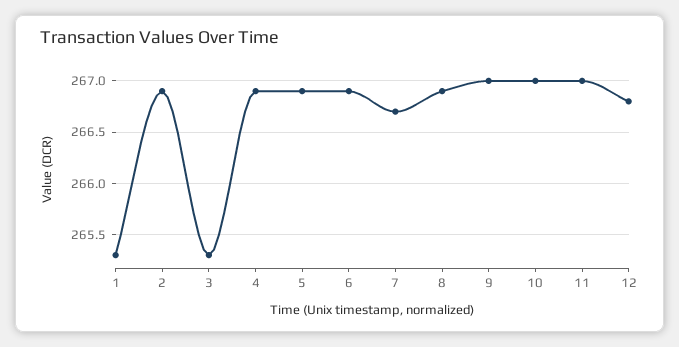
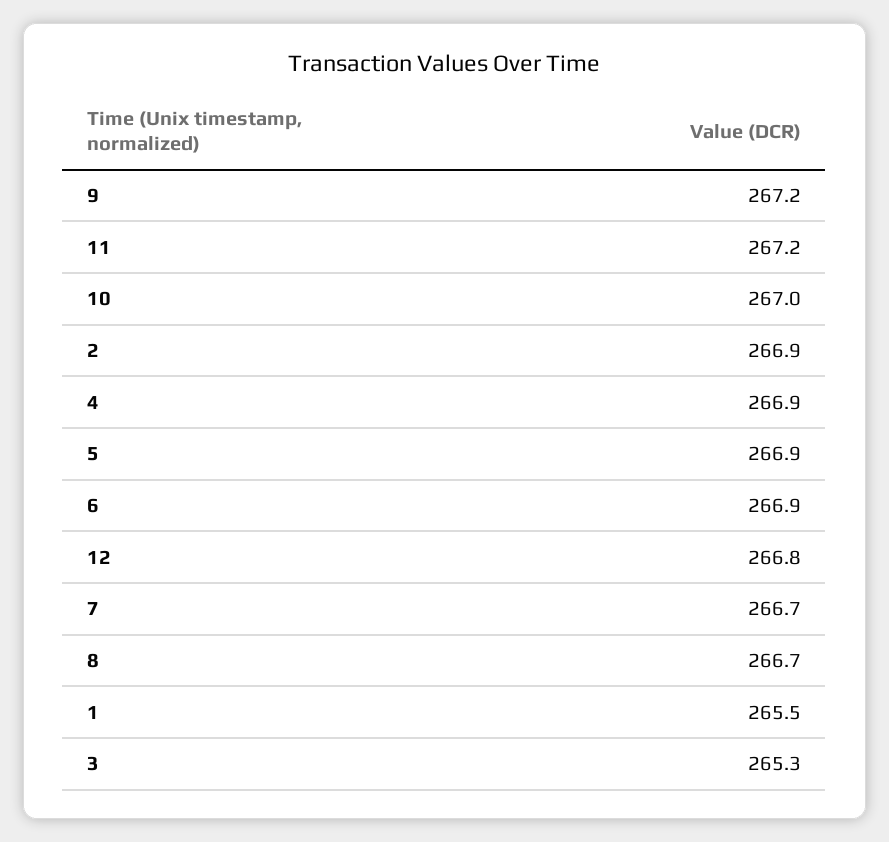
  {
-   "1": 265.3,
+   "1": 265.5,
    "2": 266.9,
    "3": 265.3,
    "4": 266.9,
    "5": 266.9,
    "6": 266.9,
    "7": 266.7,
-   "8": 266.9,
+   "8": 266.7,
-   "9": 267,
+   "9": 267.2,
    "10": 267,
-   "11": 267,
+   "11": 267.2,
    "12": 266.8
  }

